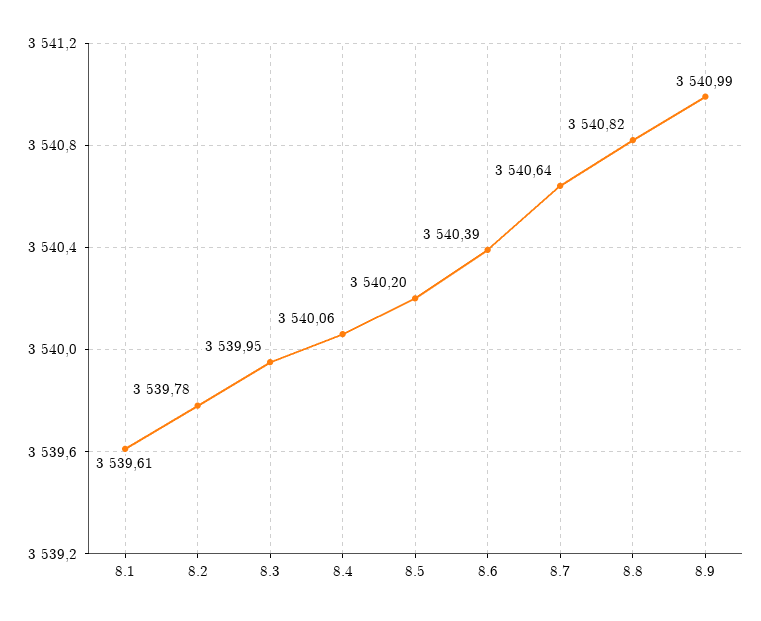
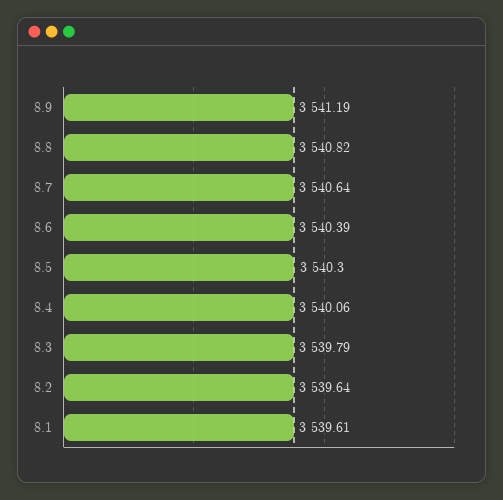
  {
    "8.1": 3539.61,
-   "8.2": 3539.78,
+   "8.2": 3539.64,
-   "8.3": 3539.95,
+   "8.3": 3539.79,
    "8.4": 3540.06,
-   "8.5": 3540.2,
+   "8.5": 3540.3,
    "8.6": 3540.39,
    "8.7": 3540.64,
    "8.8": 3540.82,
-   "8.9": 3540.99
+   "8.9": 3541.19
  }

